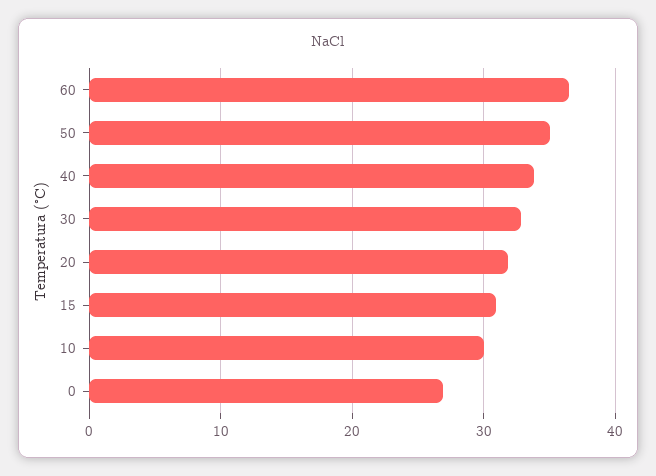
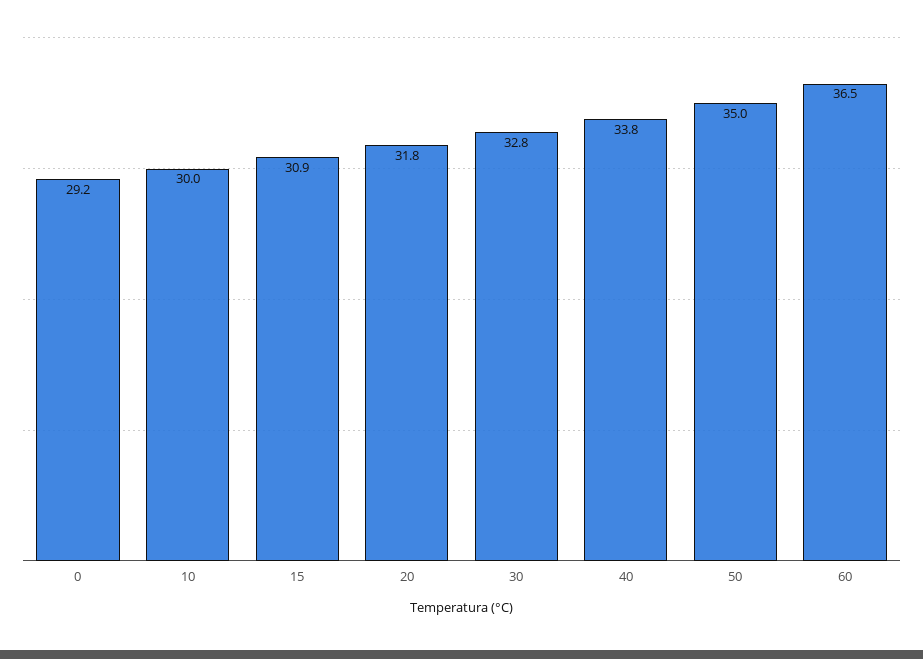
  {
    "60": 36.5,
    "50": 35,
    "40": 33.8,
    "30": 32.8,
    "20": 31.8,
    "15": 30.9,
    "10": 30,
-   "0": 27
+   "0": 29.2
  }

